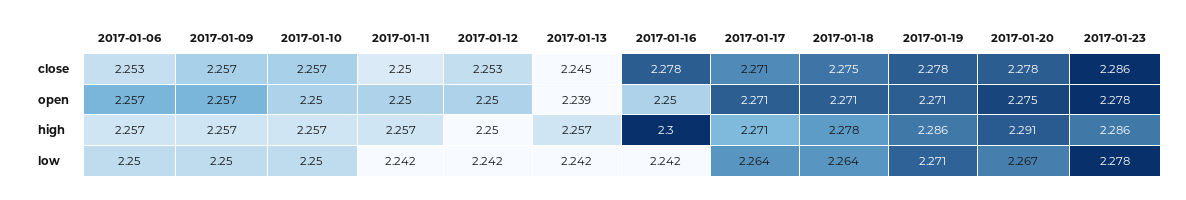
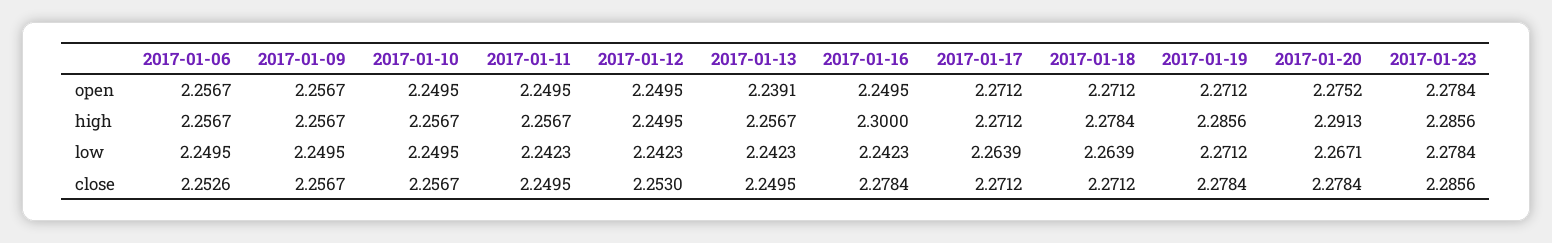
  {
    "2017-01-06": {
      "close": 2.2526,
      "open": 2.2567,
      "high": 2.2567,
      "low": 2.2495
    },
    "2017-01-09": {
      "close": 2.2567,
      "open": 2.2567,
      "high": 2.2567,
      "low": 2.2495
    },
    "2017-01-10": {
      "close": 2.2567,
      "open": 2.2495,
      "high": 2.2567,
      "low": 2.2495
    },
    "2017-01-11": {
      "close": 2.2495,
      "open": 2.2495,
      "high": 2.2567,
      "low": 2.2423
    },
    "2017-01-12": {
      "close": 2.253,
      "open": 2.2495,
      "high": 2.2495,
      "low": 2.2423
    },
    "2017-01-13": {
-     "close": 2.245,
+     "close": 2.2495,
      "open": 2.2391,
      "high": 2.2567,
      "low": 2.2423
    },
    "2017-01-16": {
      "close": 2.2784,
      "open": 2.2495,
      "high": 2.3,
      "low": 2.2423
    },
    "2017-01-17": {
      "close": 2.2712,
      "open": 2.2712,
      "high": 2.2712,
      "low": 2.2639
    },
    "2017-01-18": {
-     "close": 2.275,
+     "close": 2.2712,
      "open": 2.2712,
      "high": 2.2784,
      "low": 2.2639
    },
    "2017-01-19": {
      "close": 2.2784,
      "open": 2.2712,
      "high": 2.2856,
      "low": 2.2712
    },
    "2017-01-20": {
      "close": 2.2784,
      "open": 2.2752,
      "high": 2.2913,
      "low": 2.2671
    },
    "2017-01-23": {
      "close": 2.2856,
      "open": 2.2784,
      "high": 2.2856,
      "low": 2.2784
    }
  }

